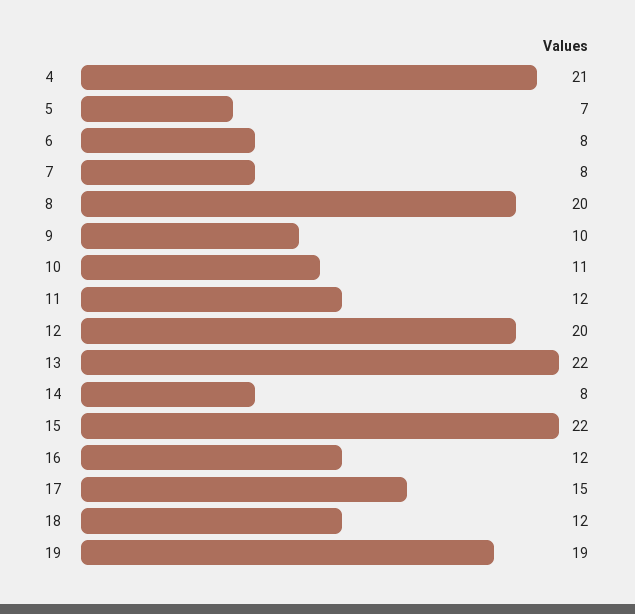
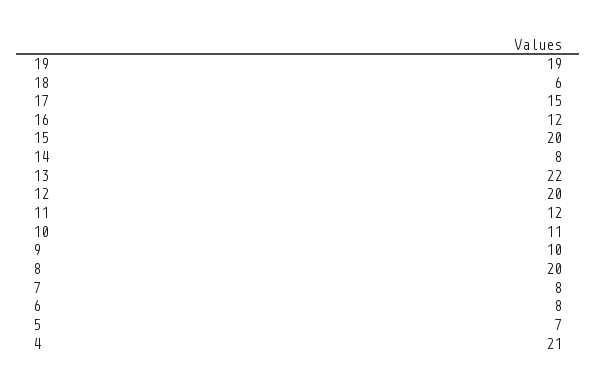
  {
    "4": 21,
    "5": 7,
    "6": 8,
    "7": 8,
    "8": 20,
    "9": 10,
    "10": 11,
    "11": 12,
    "12": 20,
    "13": 22,
    "14": 8,
-   "15": 22,
+   "15": 20,
    "16": 12,
    "17": 15,
-   "18": 12,
+   "18": 6,
    "19": 19
  }

